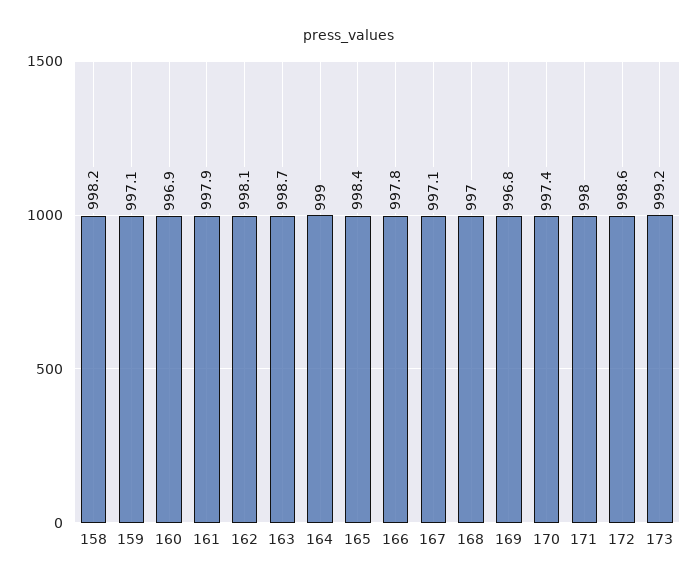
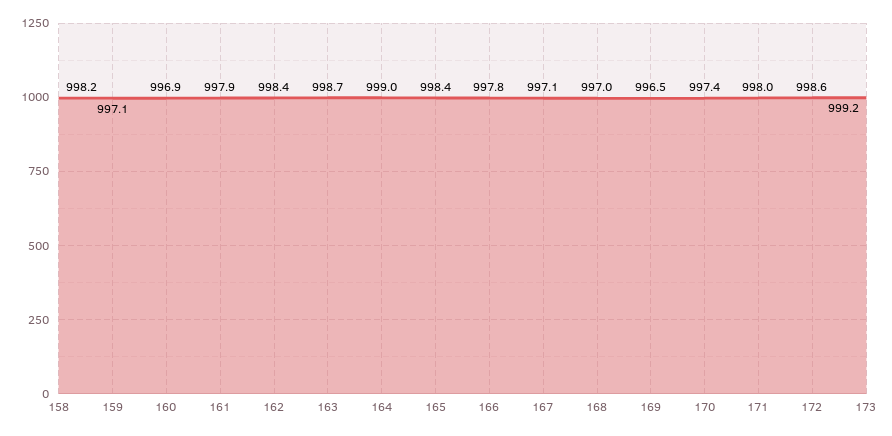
  {
    "158": 998.2,
    "159": 997.1,
    "160": 996.9,
    "161": 997.9,
-   "162": 998.1,
+   "162": 998.4,
    "163": 998.7,
    "164": 999,
    "165": 998.4,
    "166": 997.8,
    "167": 997.1,
    "168": 997,
-   "169": 996.8,
+   "169": 996.5,
    "170": 997.4,
    "171": 998,
    "172": 998.6,
    "173": 999.2
  }

